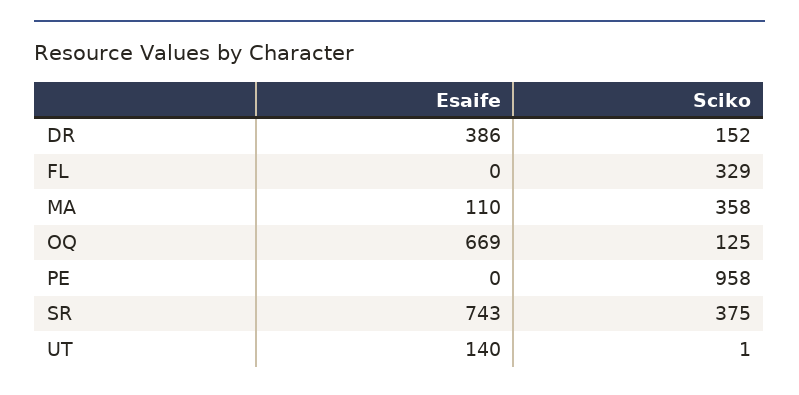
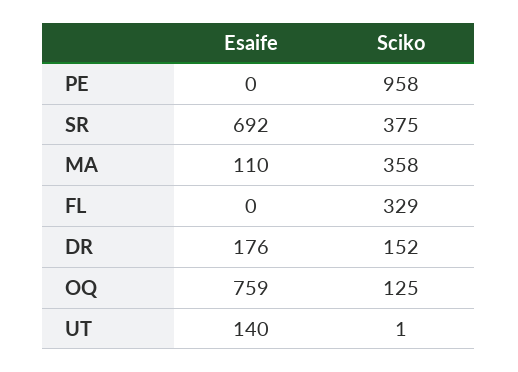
  {
    "Esaife": {
-     "DR": 386,
+     "DR": 176,
      "FL": 0,
      "MA": 110,
-     "OQ": 669,
+     "OQ": 759,
      "PE": 0,
-     "SR": 743,
+     "SR": 692,
      "UT": 140
    },
    "Sciko": {
      "DR": 152,
      "FL": 329,
      "MA": 358,
      "OQ": 125,
      "PE": 958,
      "SR": 375,
      "UT": 1
    }
  }

